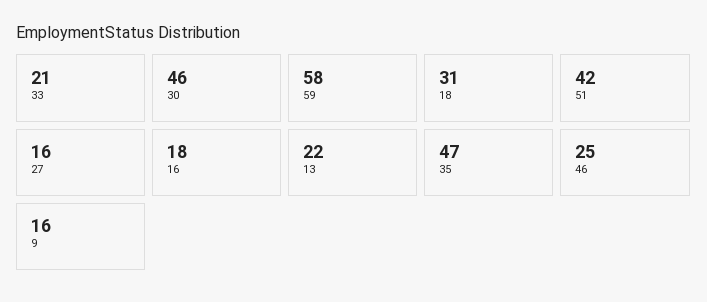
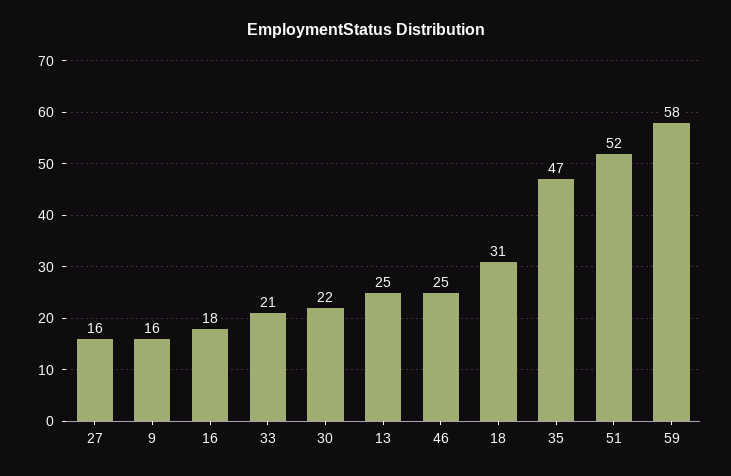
  {
    "33": 21,
-   "30": 46,
+   "30": 22,
    "59": 58,
    "18": 31,
-   "51": 42,
+   "51": 52,
    "27": 16,
    "16": 18,
-   "13": 22,
+   "13": 25,
    "35": 47,
    "46": 25,
    "9": 16
  }

